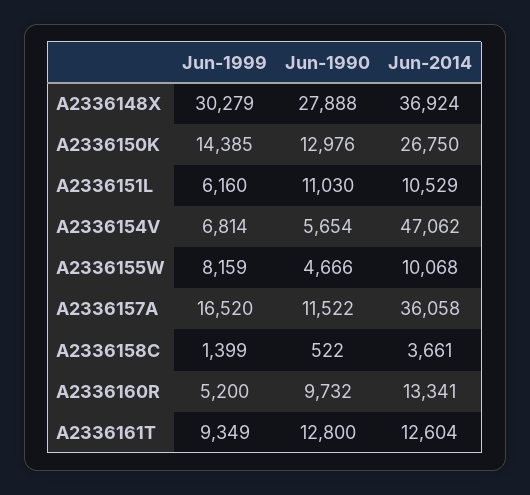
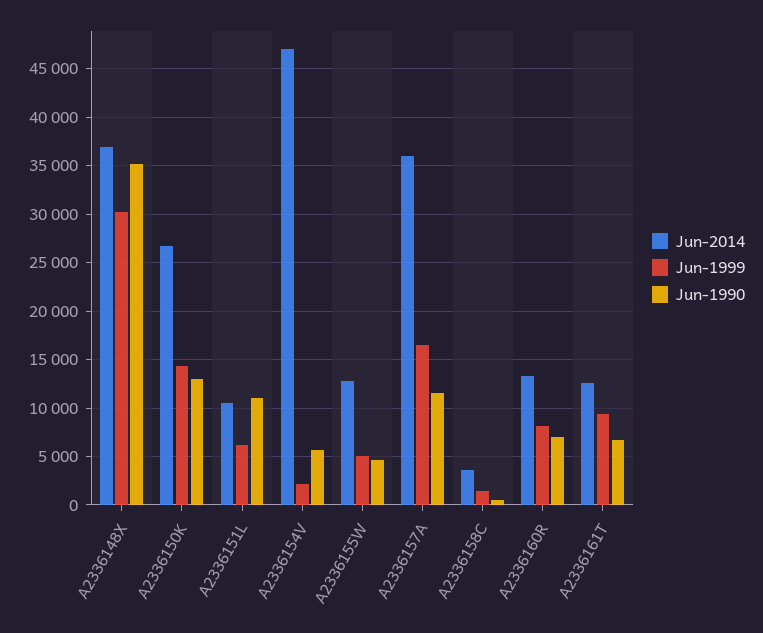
  {
    "Jun-1999": {
      "A2336148X": 30279,
      "A2336150K": 14385,
      "A2336151L": 6160,
-     "A2336154V": 6814,
+     "A2336154V": 2000,
-     "A2336155W": 8159,
+     "A2336155W": 5000,
      "A2336157A": 16520,
      "A2336158C": 1399,
-     "A2336160R": 5200,
+     "A2336160R": 8000,
      "A2336161T": 9349
    },
    "Jun-1990": {
-     "A2336148X": 27888,
+     "A2336148X": 35000,
      "A2336150K": 12976,
      "A2336151L": 11030,
      "A2336154V": 5654,
      "A2336155W": 4666,
      "A2336157A": 11522,
      "A2336158C": 522,
-     "A2336160R": 9732,
+     "A2336160R": 7000,
-     "A2336161T": 12800
+     "A2336161T": 7000
    },
    "Jun-2014": {
      "A2336148X": 36924,
      "A2336150K": 26750,
      "A2336151L": 10529,
      "A2336154V": 47062,
-     "A2336155W": 10068,
+     "A2336155W": 13000,
      "A2336157A": 36058,
      "A2336158C": 3661,
      "A2336160R": 13341,
      "A2336161T": 12604
    }
  }

